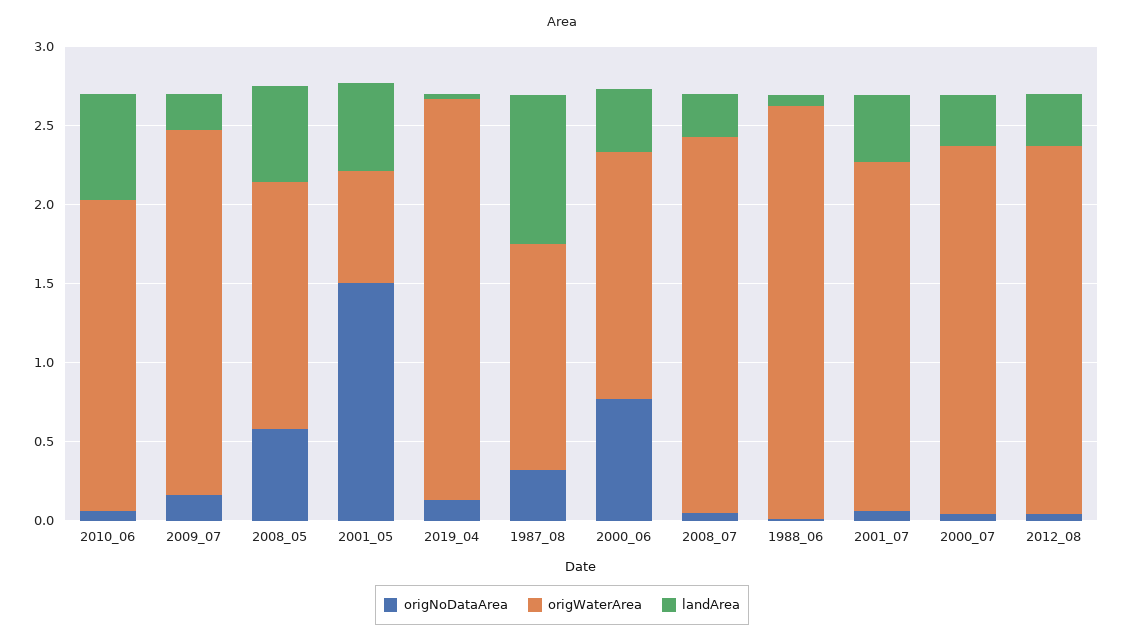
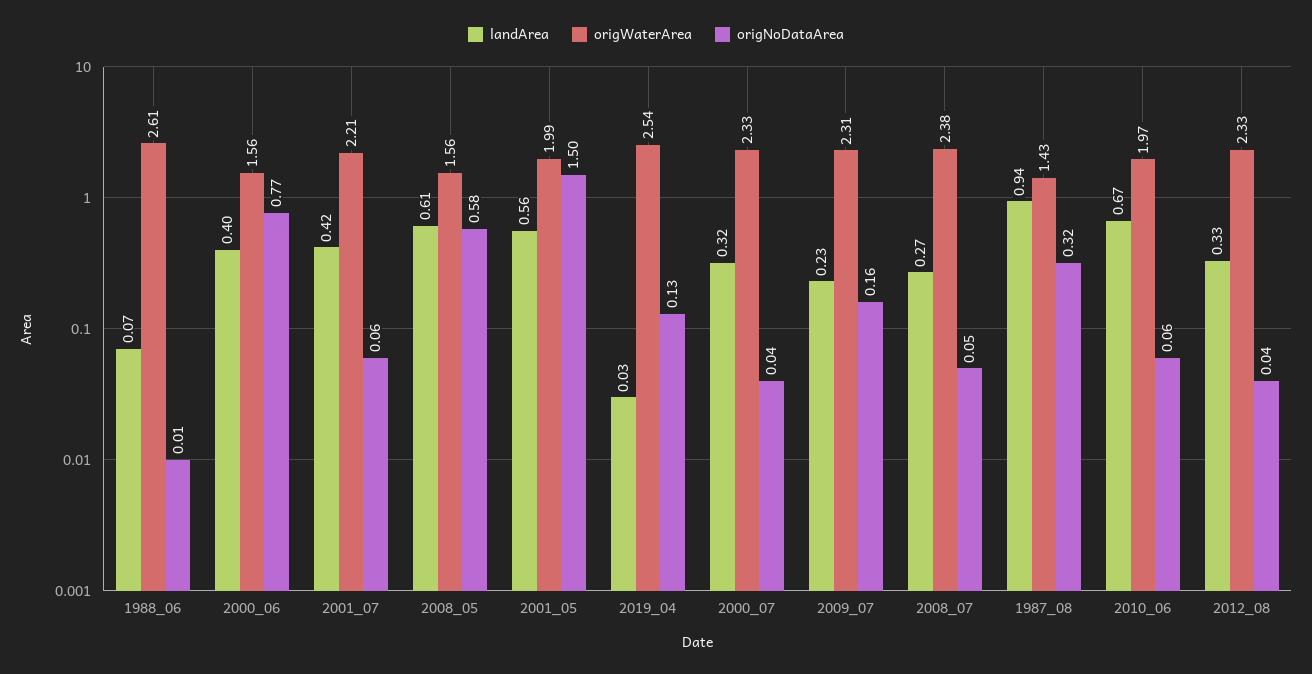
  {
    "origNoDataArea": {
      "2010_06": 0.06,
      "2009_07": 0.16,
      "2008_05": 0.58,
      "2001_05": 1.5,
      "2019_04": 0.13,
      "1987_08": 0.32,
      "2000_06": 0.77,
      "2008_07": 0.05,
      "1988_06": 0.01,
      "2001_07": 0.06,
      "2000_07": 0.04,
      "2012_08": 0.04
    },
    "origWaterArea": {
      "2010_06": 1.97,
      "2009_07": 2.31,
      "2008_05": 1.56,
-     "2001_05": 0.7,
+     "2001_05": 1.99,
      "2019_04": 2.54,
      "1987_08": 1.43,
      "2000_06": 1.56,
      "2008_07": 2.38,
      "1988_06": 2.61,
      "2001_07": 2.21,
      "2000_07": 2.33,
      "2012_08": 2.33
    },
    "landArea": {
      "2010_06": 0.67,
      "2009_07": 0.23,
      "2008_05": 0.61,
      "2001_05": 0.56,
      "2019_04": 0.03,
      "1987_08": 0.94,
      "2000_06": 0.4,
      "2008_07": 0.27,
      "1988_06": 0.07,
      "2001_07": 0.42,
      "2000_07": 0.32,
      "2012_08": 0.33
    }
  }

